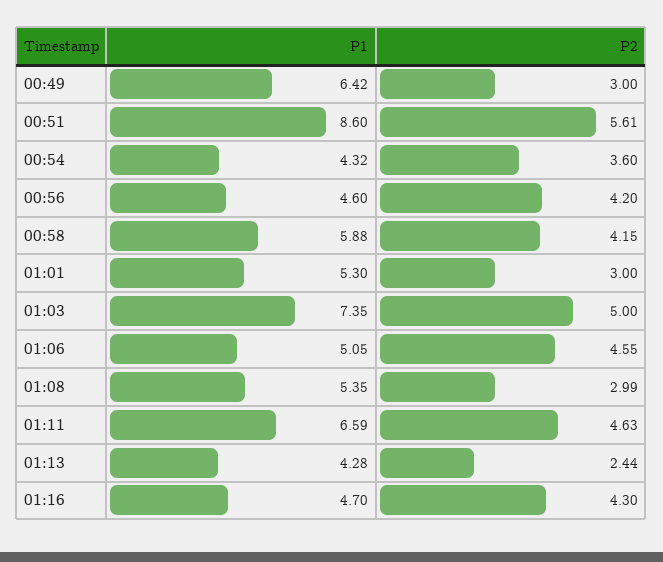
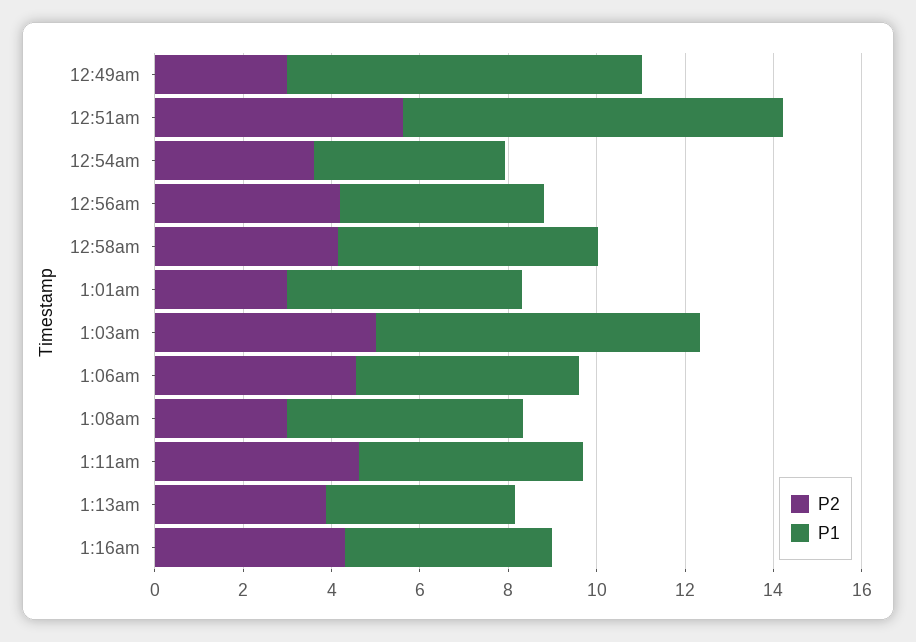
  {
    "P1": {
-     "00:49": 6.42,
+     "00:49": 8,
      "00:51": 8.6,
      "00:54": 4.32,
      "00:56": 4.6,
      "00:58": 5.88,
      "01:01": 5.3,
      "01:03": 7.35,
      "01:06": 5.05,
      "01:08": 5.35,
-     "01:11": 6.59,
+     "01:11": 5,
      "01:13": 4.28,
      "01:16": 4.7
    },
    "P2": {
      "00:49": 3,
      "00:51": 5.61,
      "00:54": 3.6,
      "00:56": 4.2,
      "00:58": 4.15,
      "01:01": 3,
      "01:03": 5,
      "01:06": 4.55,
      "01:08": 2.99,
      "01:11": 4.63,
-     "01:13": 2.44,
+     "01:13": 4,
      "01:16": 4.3
    }
  }

